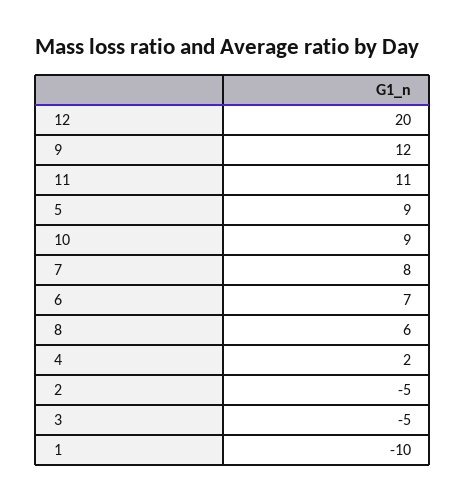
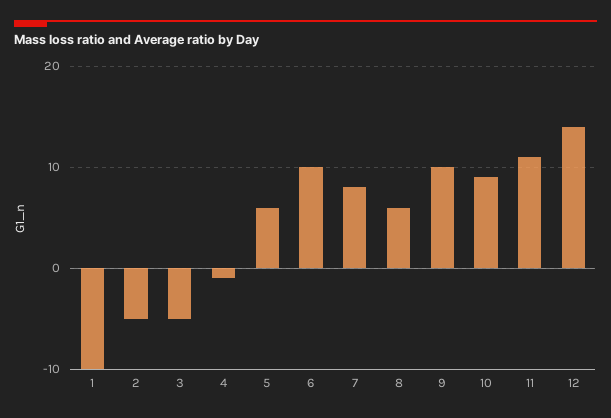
  {
-   "12": 20,
+   "12": 14,
-   "9": 12,
+   "9": 10,
    "11": 11,
-   "5": 9,
+   "5": 6,
    "10": 9,
    "7": 8,
-   "6": 7,
+   "6": 10,
    "8": 6,
-   "4": 2,
+   "4": -1,
    "2": -5,
    "3": -5,
    "1": -10
  }

